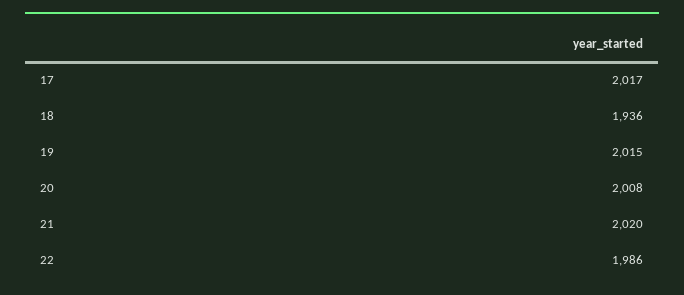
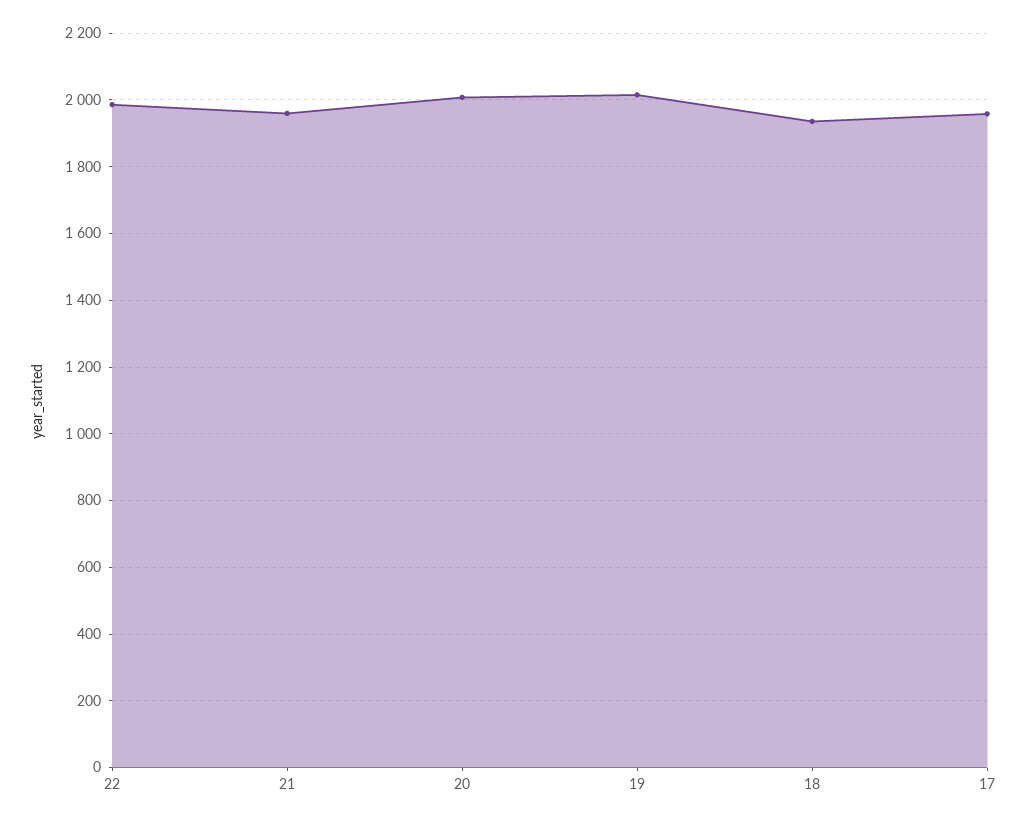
  {
-   "17": 2017,
+   "17": 1960,
    "18": 1936,
    "19": 2015,
    "20": 2008,
-   "21": 2020,
+   "21": 1960,
    "22": 1986
  }

